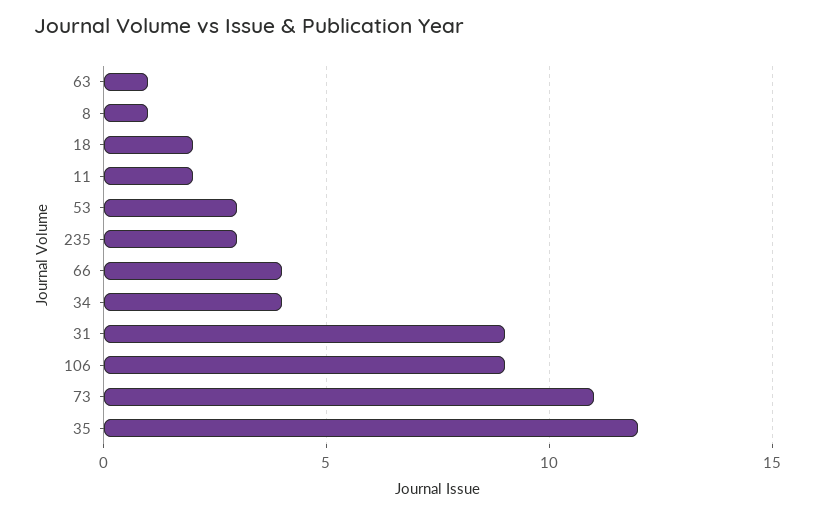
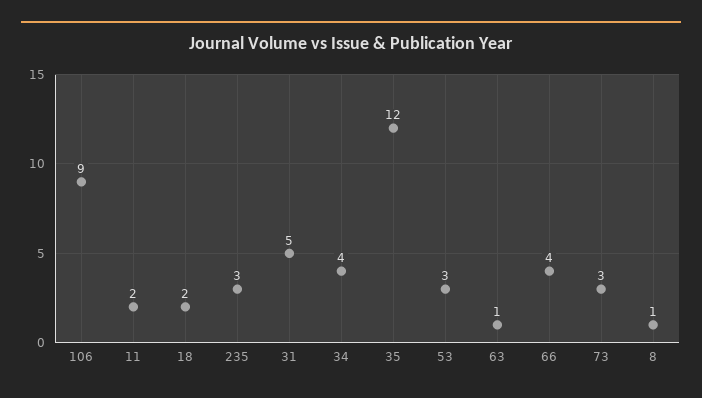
  {
    "63": 1,
    "8": 1,
    "18": 2,
    "11": 2,
    "53": 3,
    "235": 3,
    "66": 4,
    "34": 4,
-   "31": 9,
+   "31": 5,
    "106": 9,
-   "73": 11,
+   "73": 3,
    "35": 12
  }

